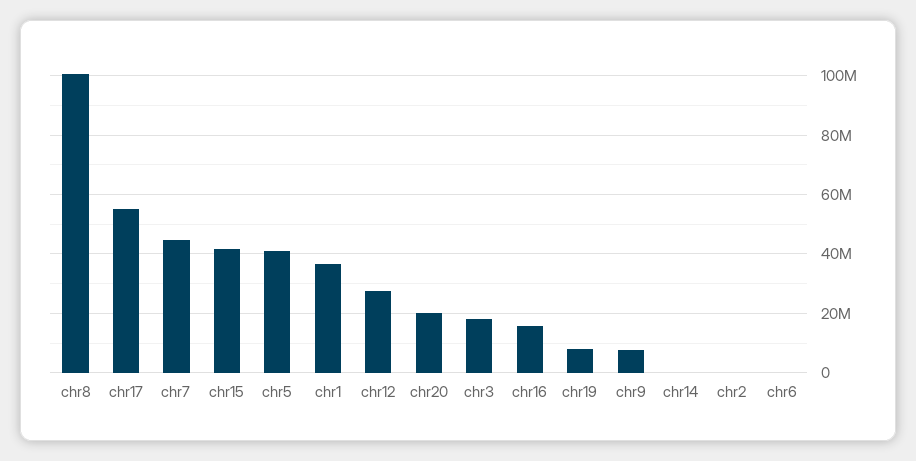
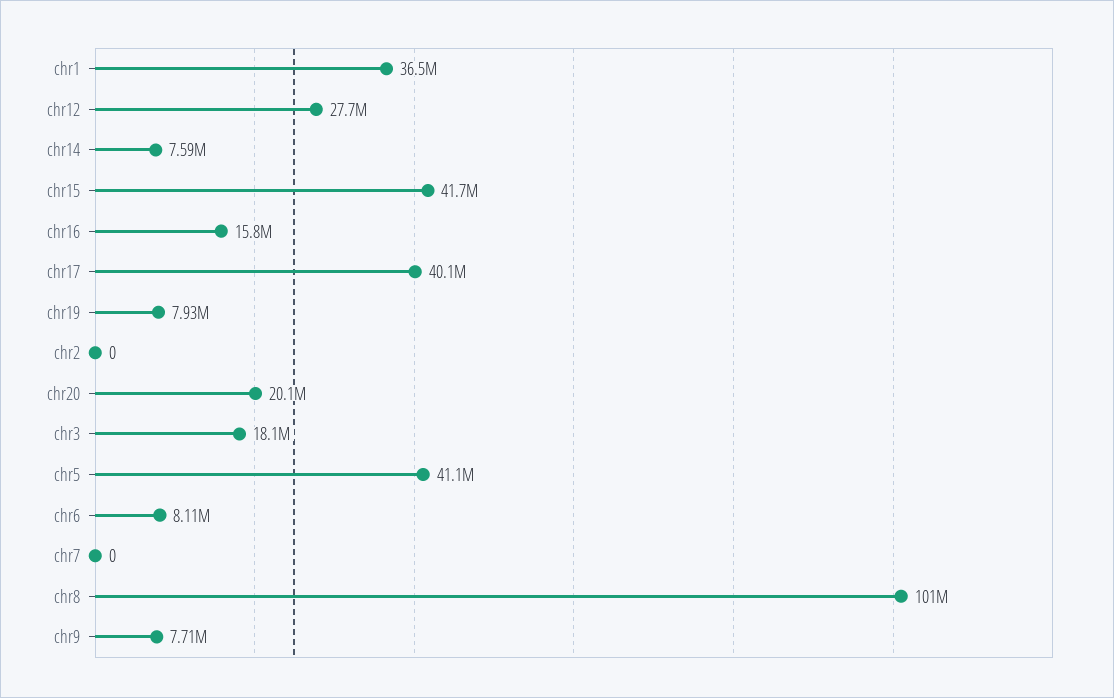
  {
    "chr8": 101000000,
-   "chr17": 55000000,
+   "chr17": 40100000,
-   "chr7": 45000000,
+   "chr7": 0,
    "chr15": 41700000,
    "chr5": 41100000,
    "chr1": 36500000,
    "chr12": 27700000,
    "chr20": 20100000,
    "chr3": 18100000,
    "chr16": 15800000,
    "chr19": 7930000,
    "chr9": 7710000,
-   "chr14": 0,
+   "chr14": 7590000,
    "chr2": 0,
-   "chr6": 0
+   "chr6": 8110000
  }

